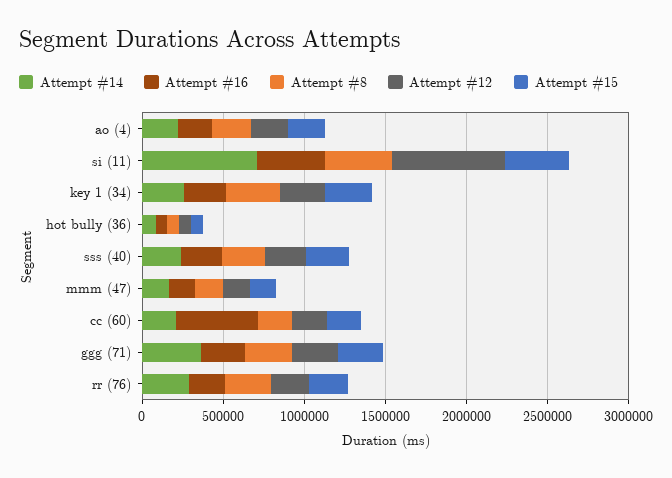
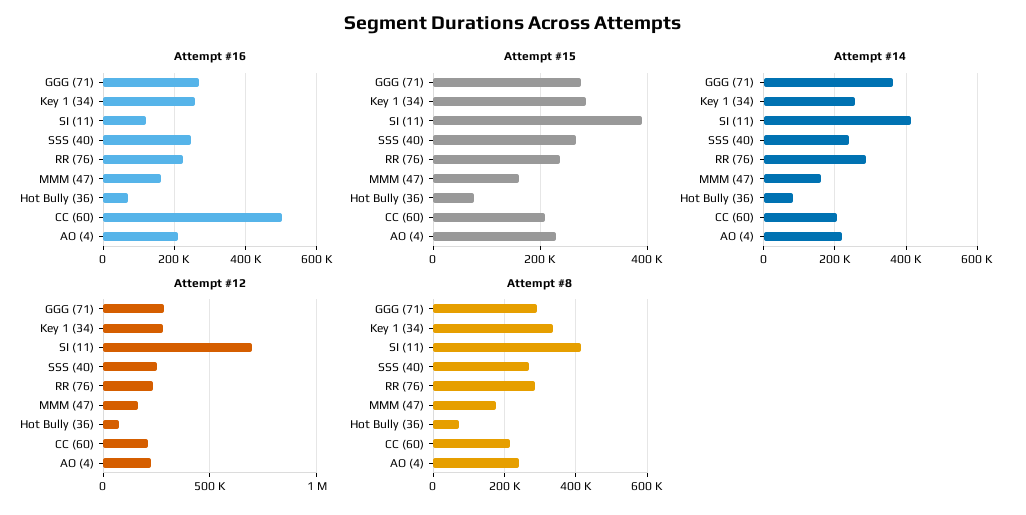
  {
    "Attempt #14": {
      "ao (4)": 220000,
-     "si (11)": 700000,
+     "si (11)": 420000,
      "key 1 (34)": 260000,
      "hot bully (36)": 80000,
      "sss (40)": 240000,
      "mmm (47)": 160000,
      "cc (60)": 200000,
      "ggg (71)": 360000,
      "rr (76)": 280000
    },
    "Attempt #16": {
      "ao (4)": 220000,
-     "si (11)": 400000,
+     "si (11)": 120000,
      "key 1 (34)": 260000,
      "hot bully (36)": 60000,
      "sss (40)": 240000,
      "mmm (47)": 160000,
      "cc (60)": 500000,
      "ggg (71)": 260000,
      "rr (76)": 220000
    },
    "Attempt #8": {
      "ao (4)": 240000,
      "si (11)": 420000,
      "key 1 (34)": 340000,
      "hot bully (36)": 80000,
      "sss (40)": 260000,
      "mmm (47)": 180000,
      "cc (60)": 220000,
      "ggg (71)": 300000,
      "rr (76)": 280000
    },
    "Attempt #12": {
      "ao (4)": 250000,
      "si (11)": 700000,
      "key 1 (34)": 300000,
      "hot bully (36)": 50000,
      "sss (40)": 250000,
      "mmm (47)": 150000,
      "cc (60)": 200000,
      "ggg (71)": 300000,
      "rr (76)": 250000
    },
    "Attempt #15": {
      "ao (4)": 240000,
      "si (11)": 400000,
      "key 1 (34)": 280000,
      "hot bully (36)": 80000,
      "sss (40)": 260000,
      "mmm (47)": 160000,
      "cc (60)": 200000,
      "ggg (71)": 280000,
      "rr (76)": 240000
    }
  }

